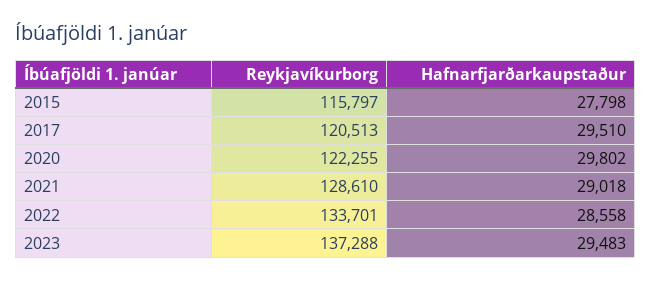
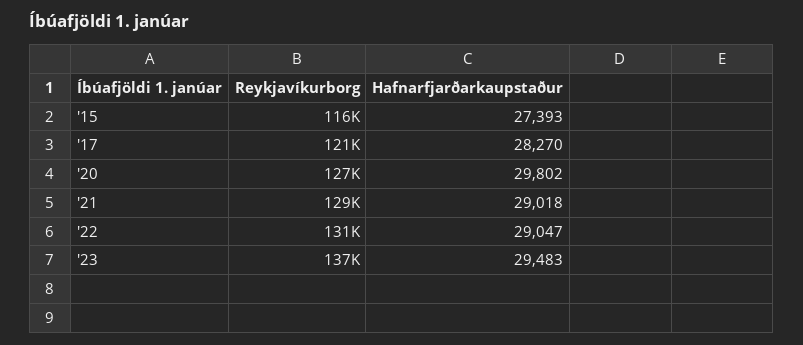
  {
    "Reykjavíkurborg": {
      "2015": 115797,
      "2017": 120513,
-     "2020": 122255,
+     "2020": 127000,
      "2021": 128610,
-     "2022": 133701,
+     "2022": 131000,
      "2023": 137288
    },
    "Hafnarfjarðarkaupstaður": {
-     "2015": 27798,
+     "2015": 27393,
-     "2017": 29510,
+     "2017": 28270,
      "2020": 29802,
      "2021": 29018,
-     "2022": 28558,
+     "2022": 29047,
      "2023": 29483
    }
  }

